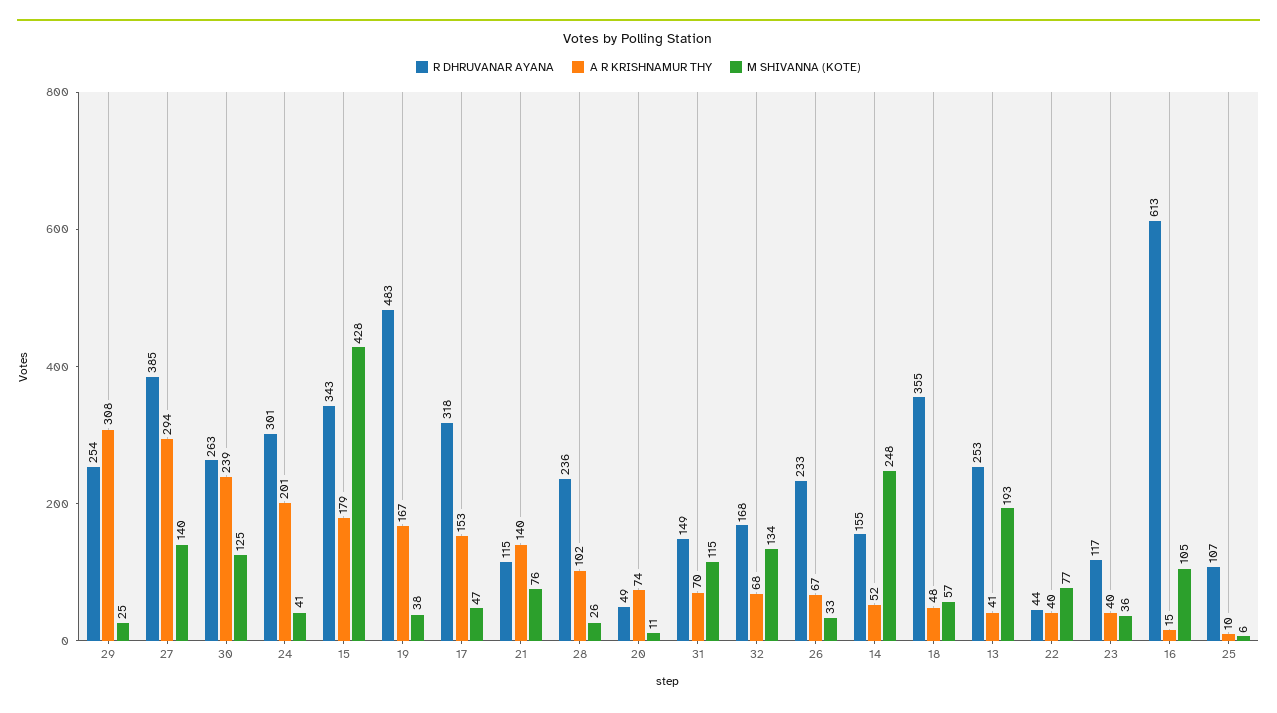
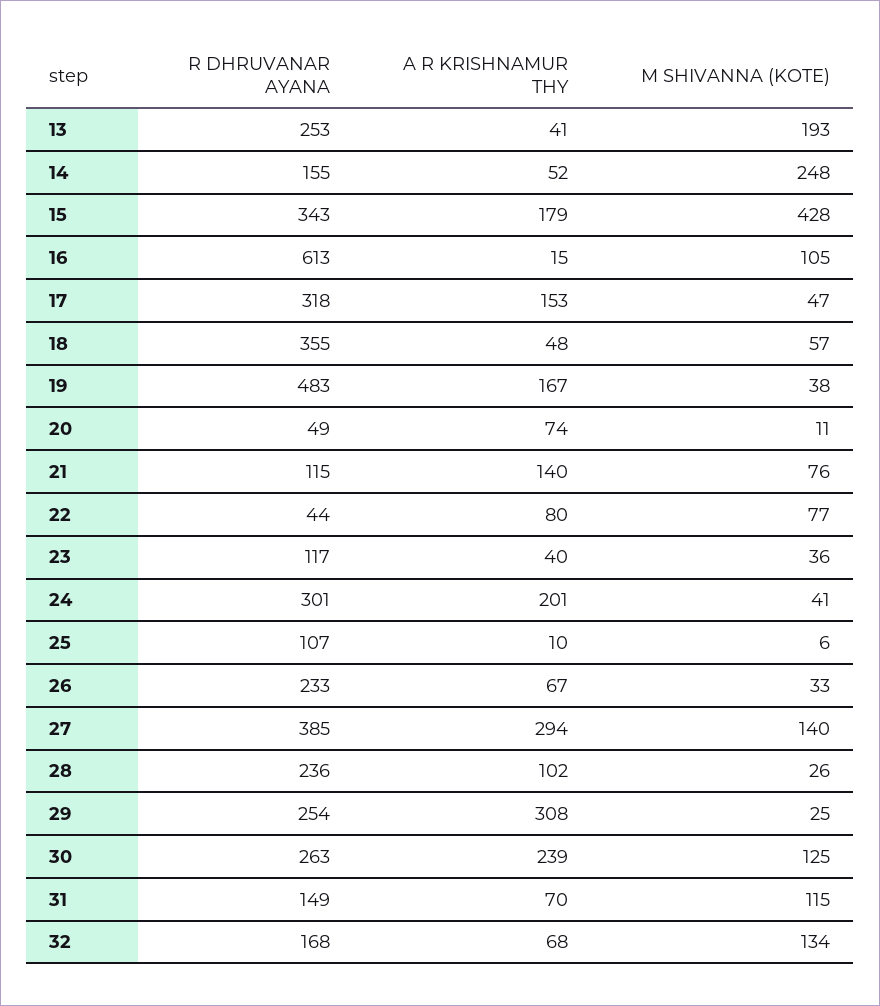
  {
    "R DHRUVANAR AYANA": {
      "29": 254,
      "27": 385,
      "30": 263,
      "24": 301,
      "15": 343,
      "19": 483,
      "17": 318,
      "21": 115,
      "28": 236,
      "20": 49,
      "31": 149,
      "32": 168,
      "26": 233,
      "14": 155,
      "18": 355,
      "13": 253,
      "22": 44,
      "23": 117,
      "16": 613,
      "25": 107
    },
    "A R KRISHNAMUR THY": {
      "29": 308,
      "27": 294,
      "30": 239,
      "24": 201,
      "15": 179,
      "19": 167,
      "17": 153,
      "21": 140,
      "28": 102,
      "20": 74,
      "31": 70,
      "32": 68,
      "26": 67,
      "14": 52,
      "18": 48,
      "13": 41,
-     "22": 40,
+     "22": 80,
      "23": 40,
      "16": 15,
      "25": 10
    },
    "M SHIVANNA (KOTE)": {
      "29": 25,
      "27": 140,
      "30": 125,
      "24": 41,
      "15": 428,
      "19": 38,
      "17": 47,
      "21": 76,
      "28": 26,
      "20": 11,
      "31": 115,
      "32": 134,
      "26": 33,
      "14": 248,
      "18": 57,
      "13": 193,
      "22": 77,
      "23": 36,
      "16": 105,
      "25": 6
    }
  }

